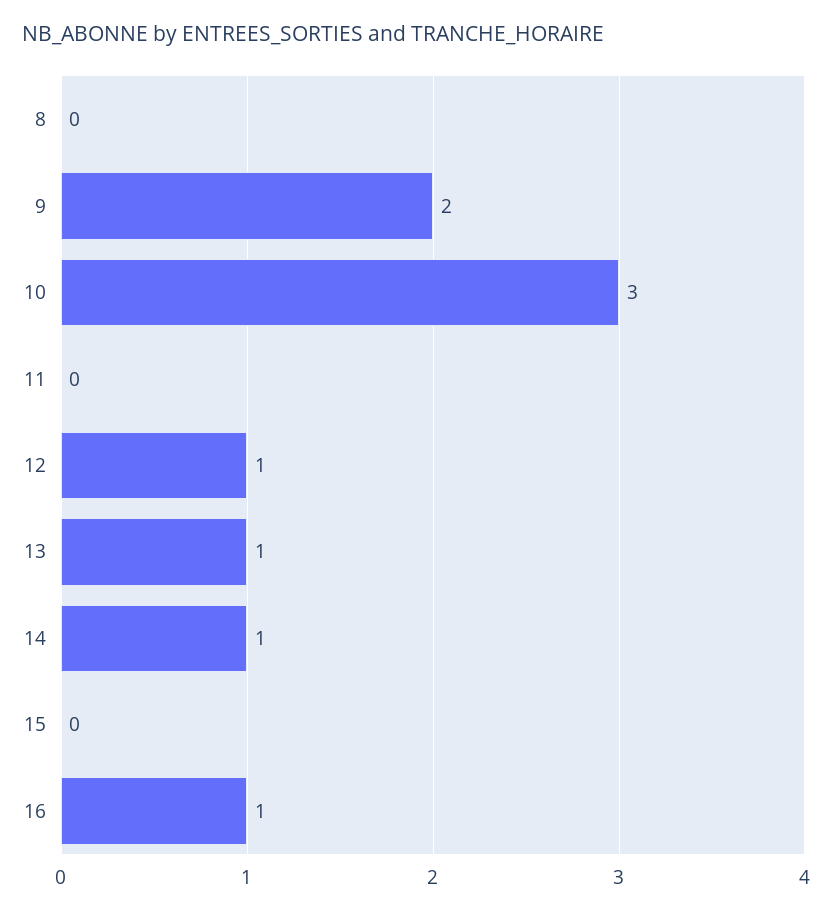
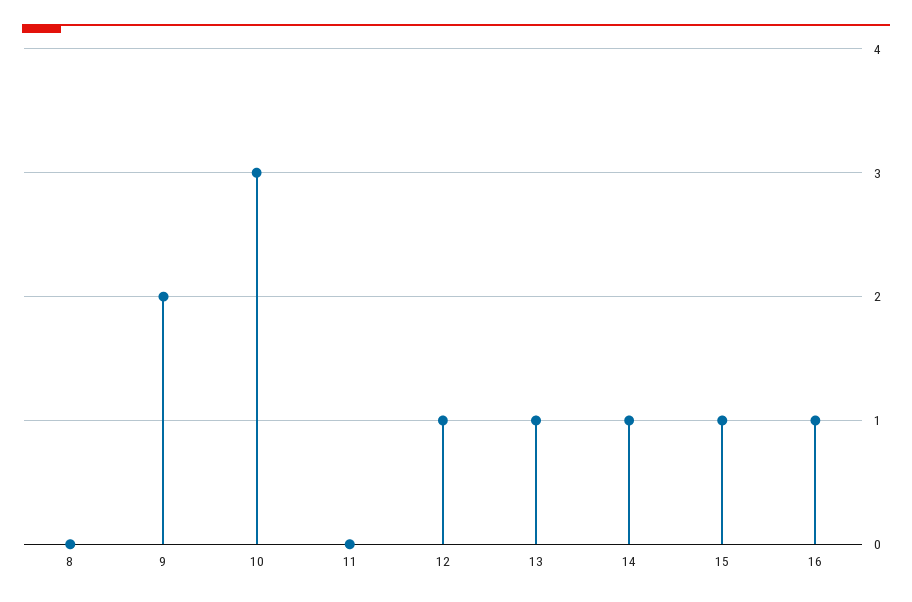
  {
    "8": 0,
    "9": 2,
    "10": 3,
    "11": 0,
    "12": 1,
    "13": 1,
    "14": 1,
-   "15": 0,
+   "15": 1,
    "16": 1
  }

